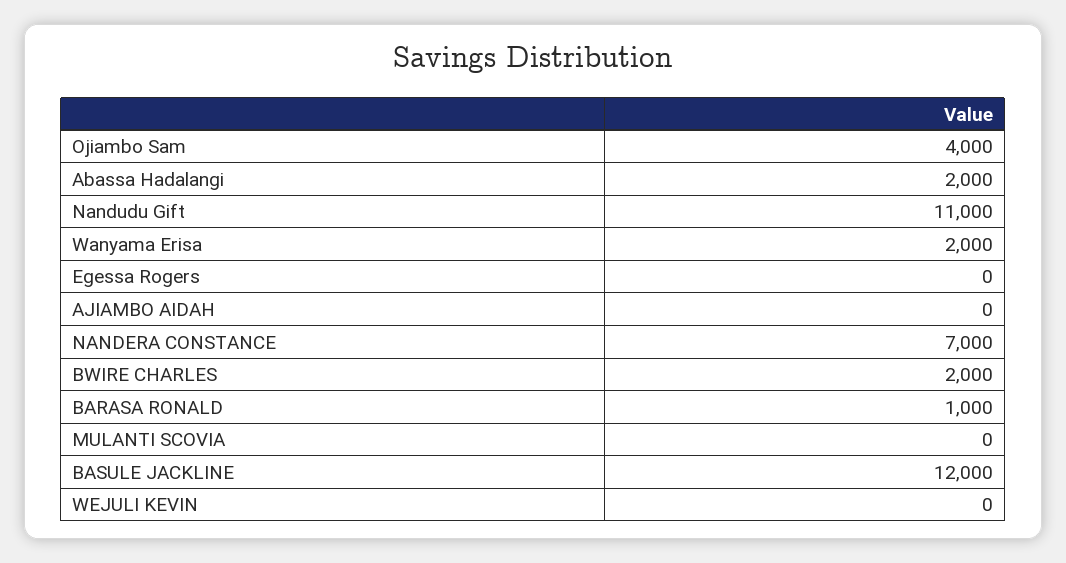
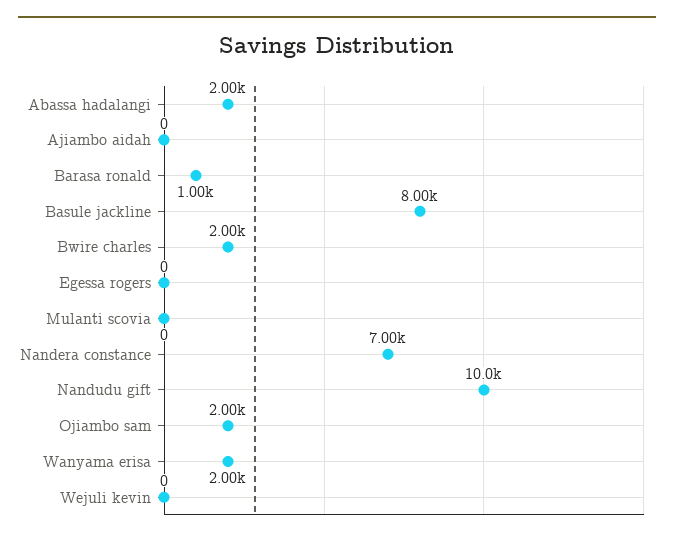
  {
-   "Ojiambo Sam": 4000,
+   "Ojiambo Sam": 2000,
    "Abassa Hadalangi": 2000,
-   "Nandudu Gift": 11000,
+   "Nandudu Gift": 10000,
    "Wanyama Erisa": 2000,
    "Egessa Rogers": 0,
    "AJIAMBO AIDAH": 0,
    "NANDERA CONSTANCE": 7000,
    "BWIRE CHARLES": 2000,
    "BARASA RONALD": 1000,
    "MULANTI SCOVIA": 0,
-   "BASULE JACKLINE": 12000,
+   "BASULE JACKLINE": 8000,
    "WEJULI KEVIN": 0
  }

